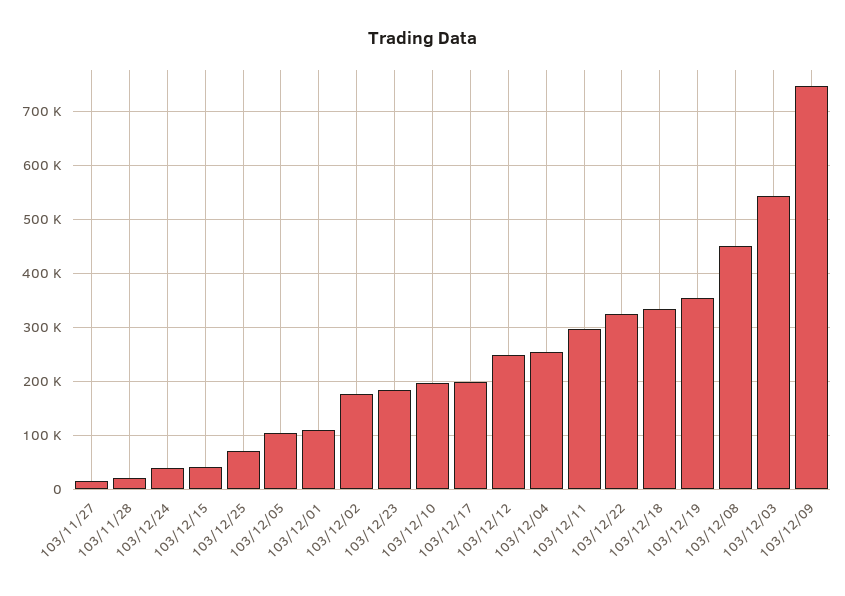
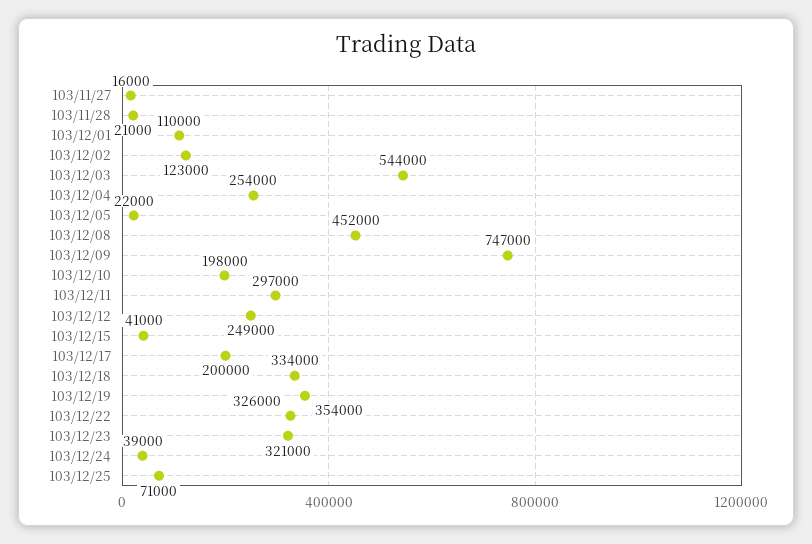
  {
    "103/11/27": 16000,
    "103/11/28": 21000,
    "103/12/24": 39000,
    "103/12/15": 41000,
    "103/12/25": 71000,
-   "103/12/05": 100000,
+   "103/12/05": 22000,
    "103/12/01": 110000,
-   "103/12/02": 180000,
+   "103/12/02": 123000,
-   "103/12/23": 180000,
+   "103/12/23": 321000,
    "103/12/10": 198000,
    "103/12/17": 200000,
    "103/12/12": 249000,
    "103/12/04": 254000,
    "103/12/11": 297000,
    "103/12/22": 326000,
    "103/12/18": 334000,
    "103/12/19": 354000,
    "103/12/08": 452000,
    "103/12/03": 544000,
    "103/12/09": 747000
  }

